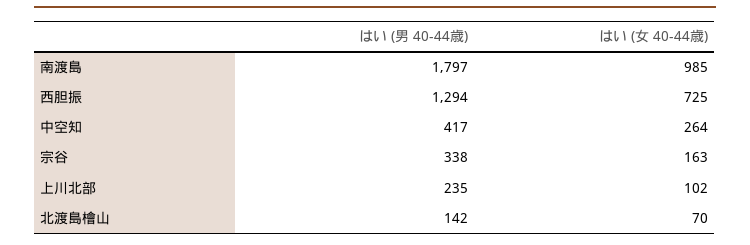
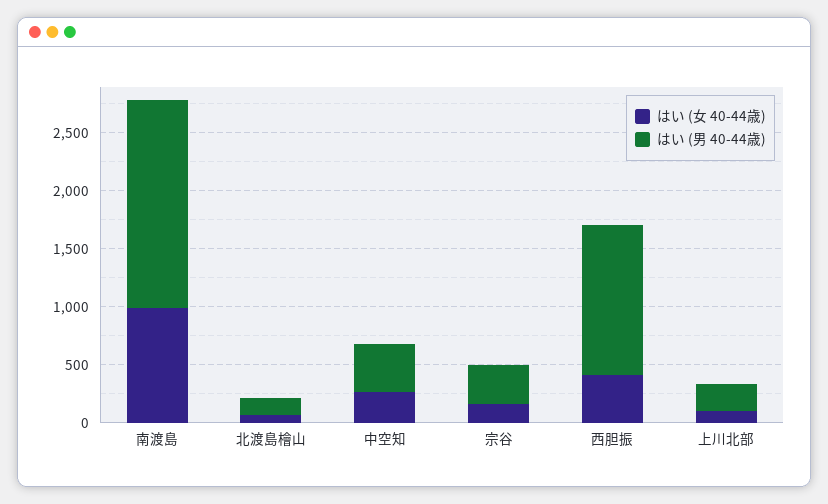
  {
    "はい (男 40-44歳)": {
      "南渡島": 1797,
      "西胆振": 1294,
      "中空知": 417,
      "宗谷": 338,
      "上川北部": 235,
      "北渡島檜山": 142
    },
    "はい (女 40-44歳)": {
      "南渡島": 985,
-     "西胆振": 725,
+     "西胆振": 400,
      "中空知": 264,
      "宗谷": 163,
      "上川北部": 102,
      "北渡島檜山": 70
    }
  }

